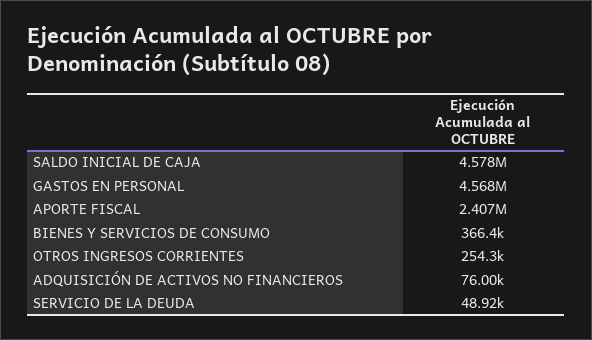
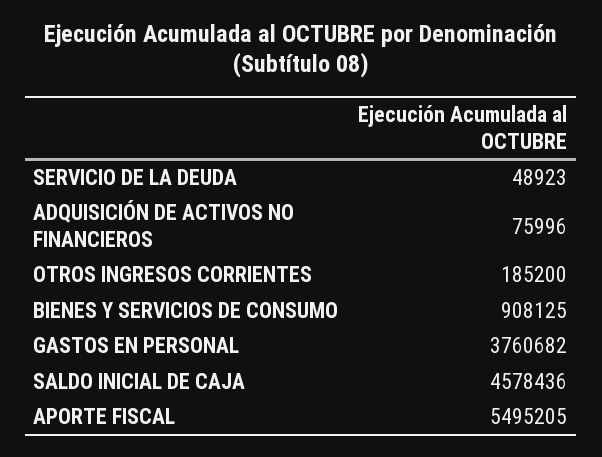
  {
    "SALDO INICIAL DE CAJA": 4578436,
-   "GASTOS EN PERSONAL": 4568000,
+   "GASTOS EN PERSONAL": 3760682,
-   "APORTE FISCAL": 2407000,
+   "APORTE FISCAL": 5495205,
-   "BIENES Y SERVICIOS DE CONSUMO": 366400,
+   "BIENES Y SERVICIOS DE CONSUMO": 908125,
-   "OTROS INGRESOS CORRIENTES": 254300,
+   "OTROS INGRESOS CORRIENTES": 185200,
    "ADQUISICIÓN DE ACTIVOS NO FINANCIEROS": 75996,
    "SERVICIO DE LA DEUDA": 48923
  }

